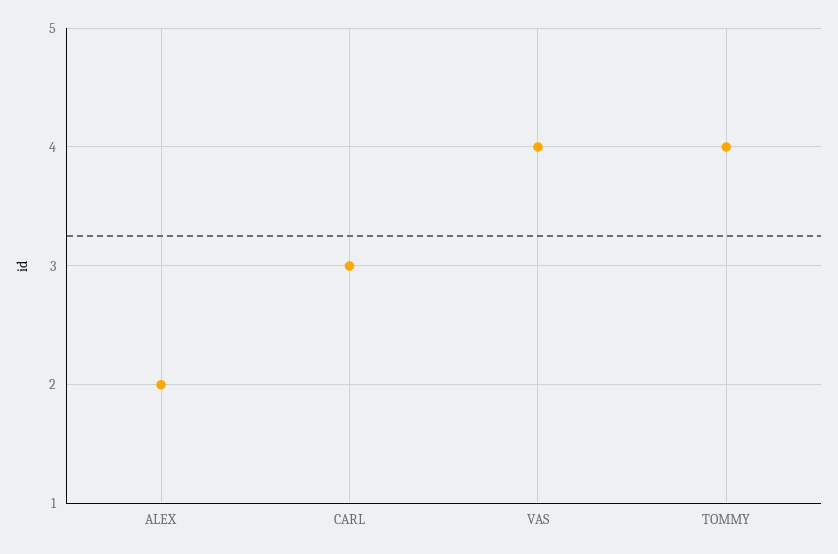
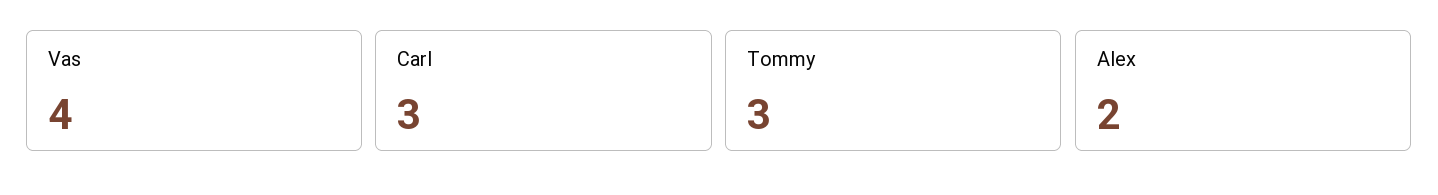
  {
    "ALEX": 2,
    "CARL": 3,
    "VAS": 4,
-   "TOMMY": 4
+   "TOMMY": 3
  }

